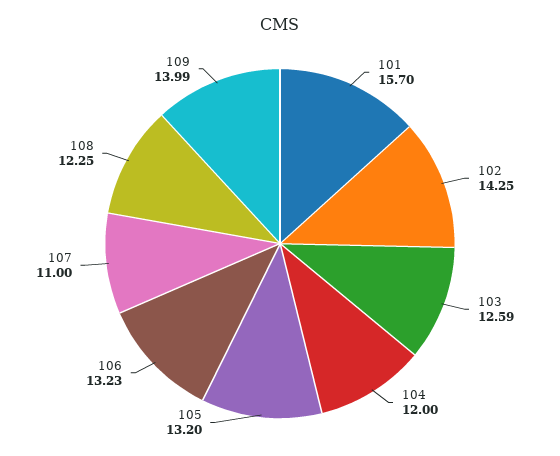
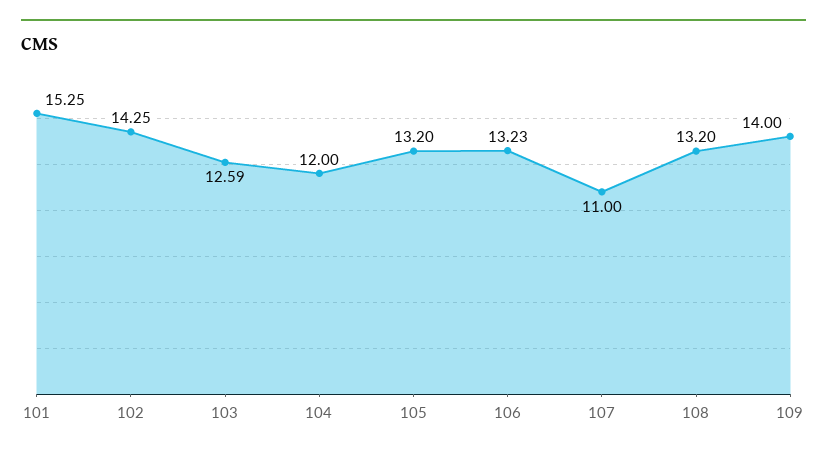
  {
-   "101": 15.7,
+   "101": 15.25,
    "102": 14.25,
    "103": 12.59,
    "104": 12,
    "105": 13.2,
    "106": 13.23,
    "107": 11,
-   "108": 12.25,
+   "108": 13.2,
-   "109": 13.99
+   "109": 14
  }

